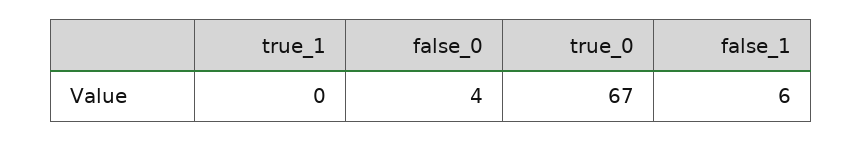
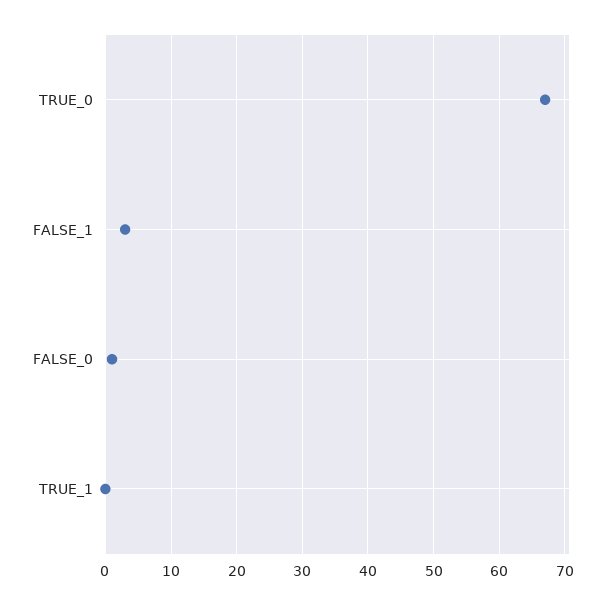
  {
    "true_1": 0,
-   "false_0": 4,
+   "false_0": 1,
    "true_0": 67,
-   "false_1": 6
+   "false_1": 3
  }

